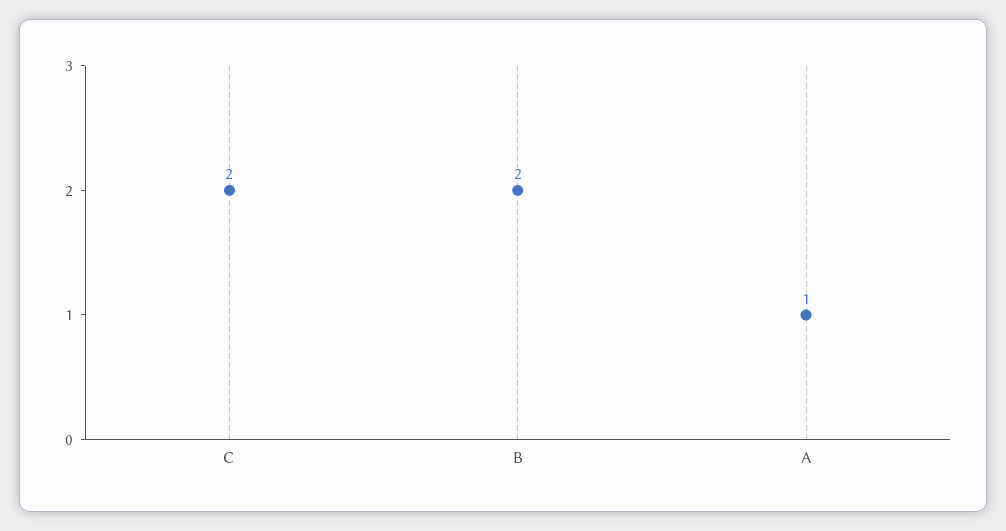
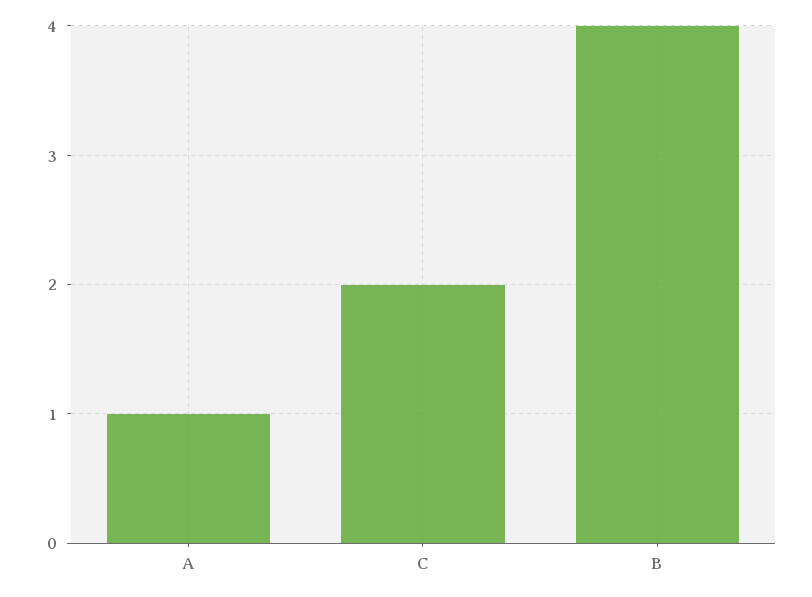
  {
    "C": 2,
-   "B": 2,
+   "B": 4,
    "A": 1
  }

